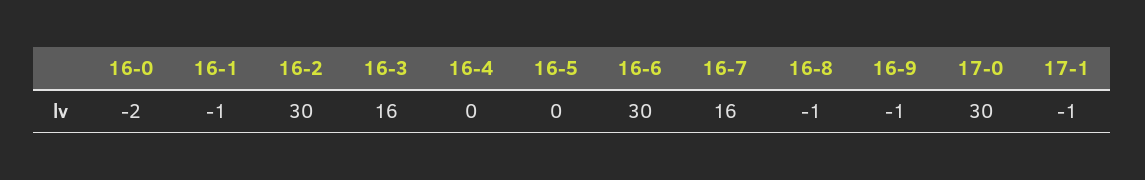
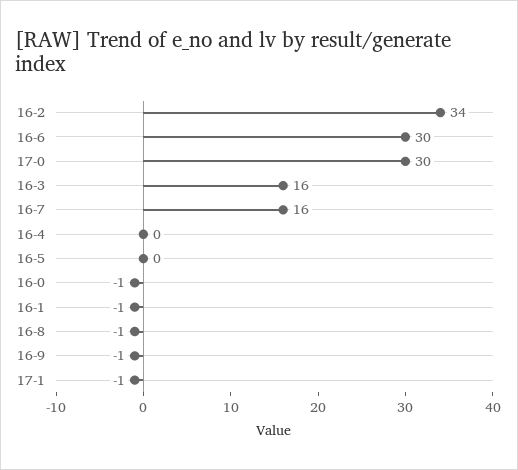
  {
-   "16-0": -2,
+   "16-0": -1,
    "16-1": -1,
-   "16-2": 30,
+   "16-2": 34,
    "16-3": 16,
    "16-4": 0,
    "16-5": 0,
    "16-6": 30,
    "16-7": 16,
    "16-8": -1,
    "16-9": -1,
    "17-0": 30,
    "17-1": -1
  }

